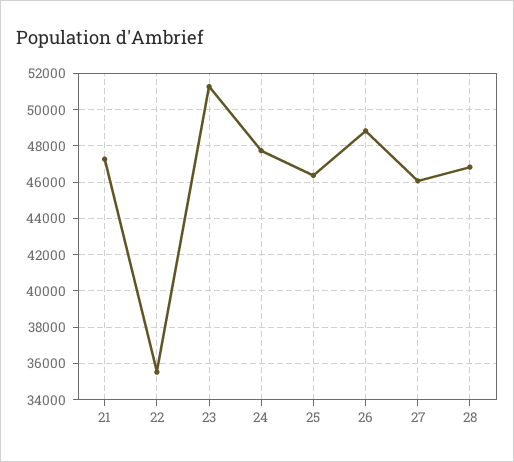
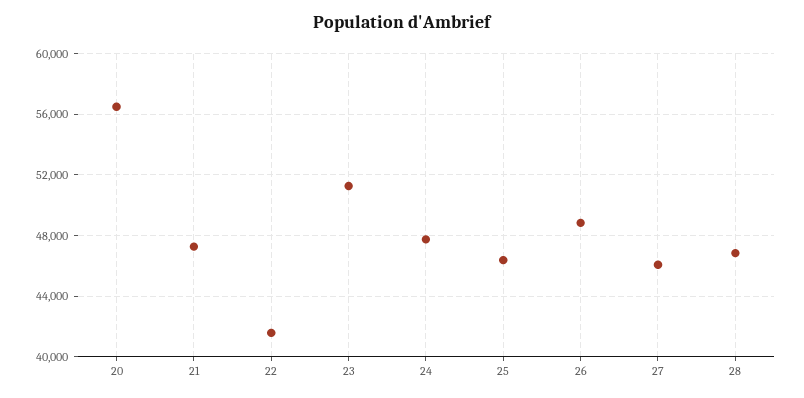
  {
    "21": 47500,
-   "22": 35500,
+   "22": 41500,
    "23": 51500,
    "24": 47500,
    "25": 46500,
    "26": 49000,
    "27": 46000,
-   "28": 47000
+   "28": 47000,
+   "20": 56500
  }

